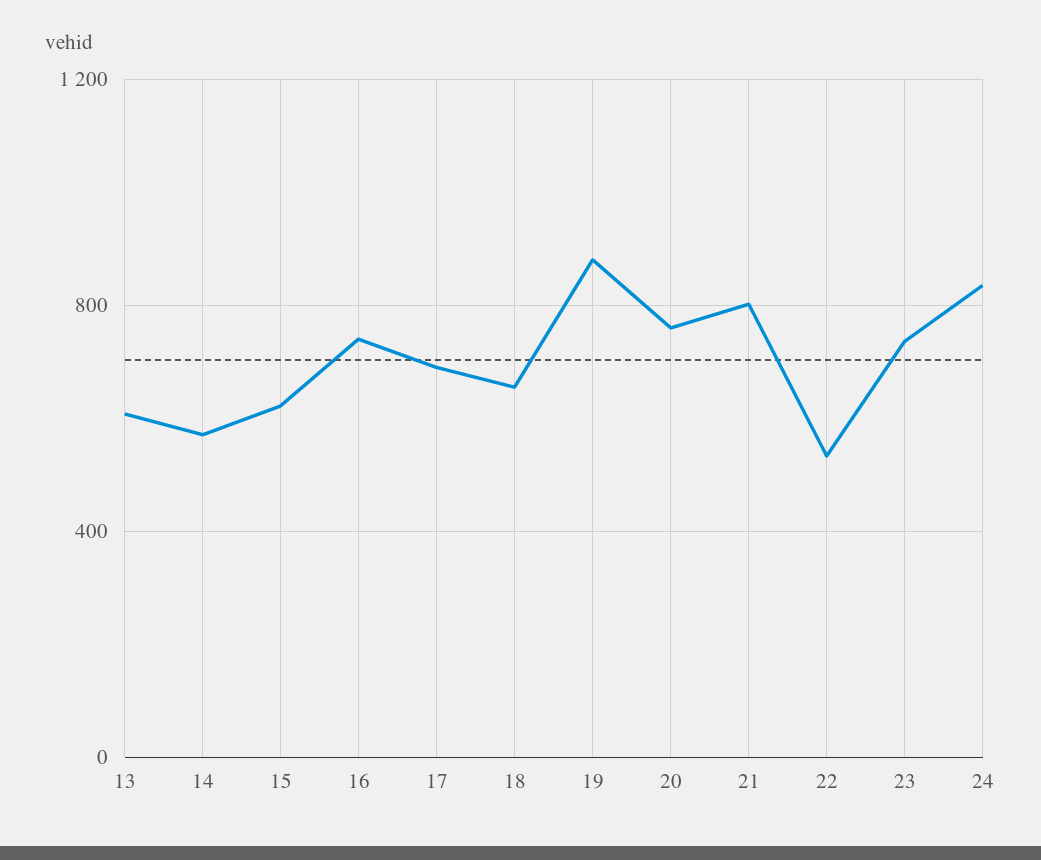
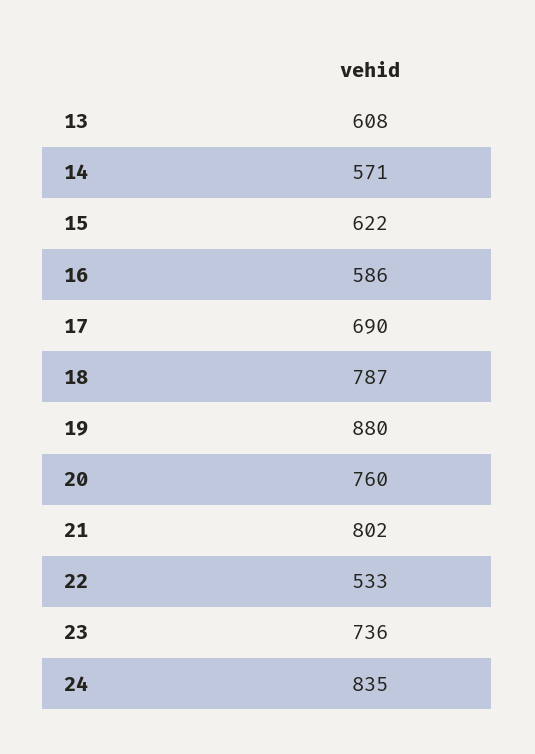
  {
    "13": 608,
    "14": 571,
    "15": 622,
-   "16": 750,
+   "16": 586,
    "17": 690,
-   "18": 650,
+   "18": 787,
    "19": 880,
    "20": 760,
    "21": 802,
    "22": 533,
    "23": 736,
    "24": 835
  }

